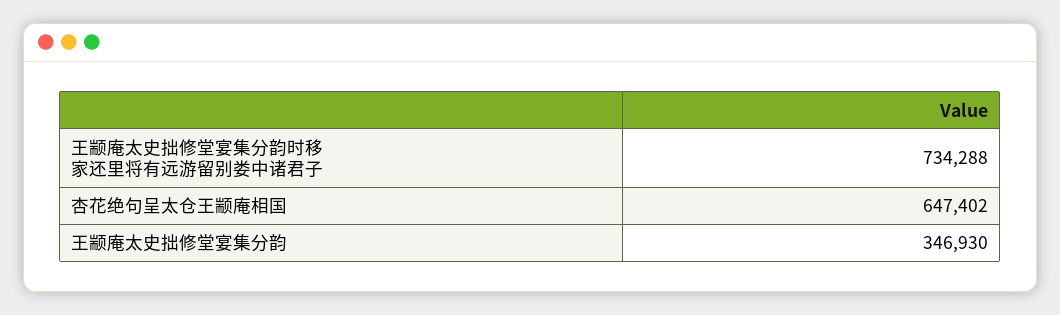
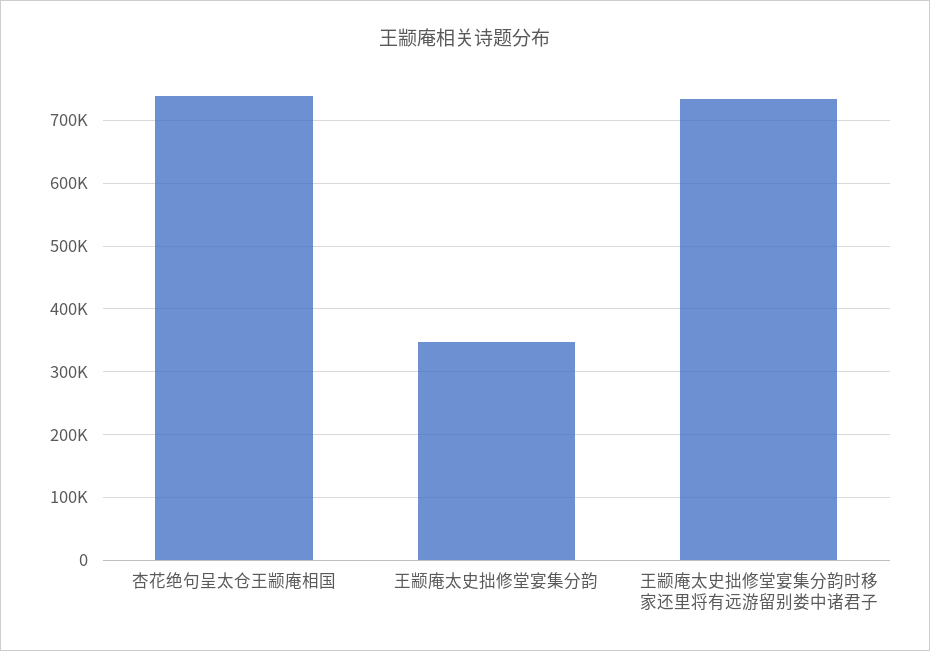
  {
    "王颛庵太史拙修堂宴集分韵时移家还里将有远游留别娄中诸君子": 734288,
-   "杏花绝句呈太仓王颛庵相国": 647402,
+   "杏花绝句呈太仓王颛庵相国": 740000,
    "王颛庵太史拙修堂宴集分韵": 346930
  }

